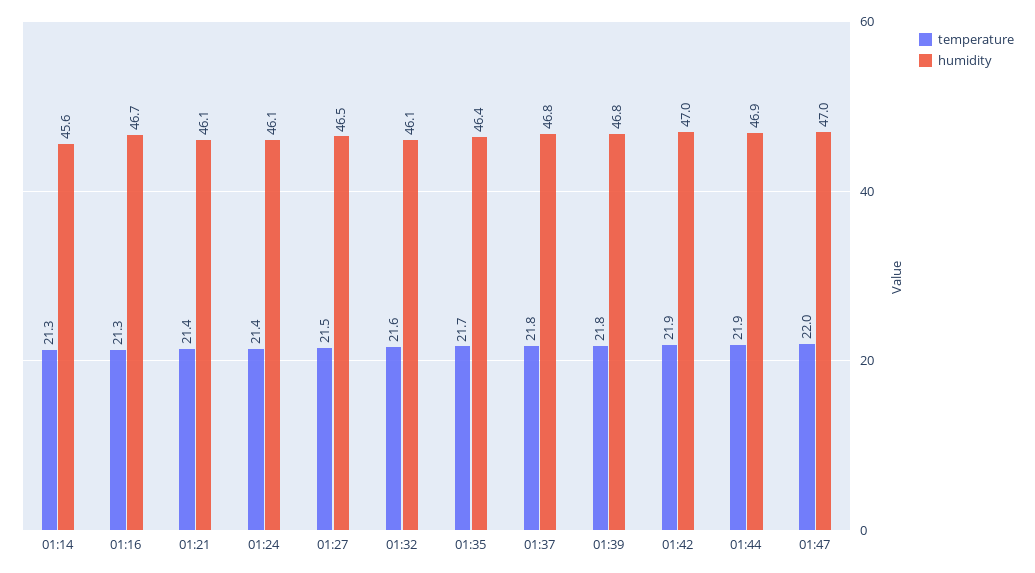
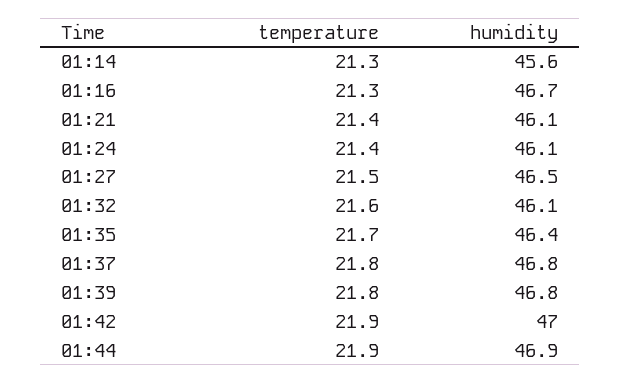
  {
    "temperature": {
      "01:14": 21.3,
      "01:16": 21.3,
      "01:21": 21.4,
      "01:24": 21.4,
      "01:27": 21.5,
      "01:32": 21.6,
      "01:35": 21.7,
      "01:37": 21.8,
      "01:39": 21.8,
      "01:42": 21.9,
-     "01:44": 21.9,
+     "01:44": 21.9
-     "01:47": 22
    },
    "humidity": {
      "01:14": 45.6,
      "01:16": 46.7,
      "01:21": 46.1,
      "01:24": 46.1,
      "01:27": 46.5,
      "01:32": 46.1,
      "01:35": 46.4,
      "01:37": 46.8,
      "01:39": 46.8,
      "01:42": 47,
-     "01:44": 46.9,
+     "01:44": 46.9
-     "01:47": 47
    }
  }

